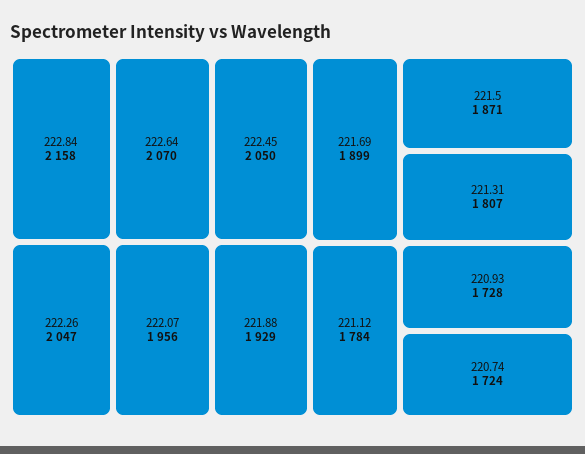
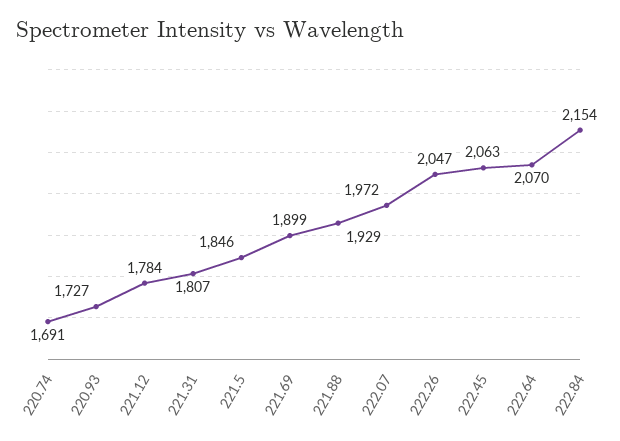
  {
-   "222.84": 2158,
+   "222.84": 2154,
    "222.64": 2070,
-   "222.45": 2050,
+   "222.45": 2063,
    "222.26": 2047,
-   "222.07": 1956,
+   "222.07": 1972,
    "221.88": 1929,
    "221.69": 1899,
-   "221.5": 1871,
+   "221.5": 1846,
    "221.31": 1807,
    "221.12": 1784,
-   "220.93": 1728,
+   "220.93": 1727,
-   "220.74": 1724
+   "220.74": 1691
  }

